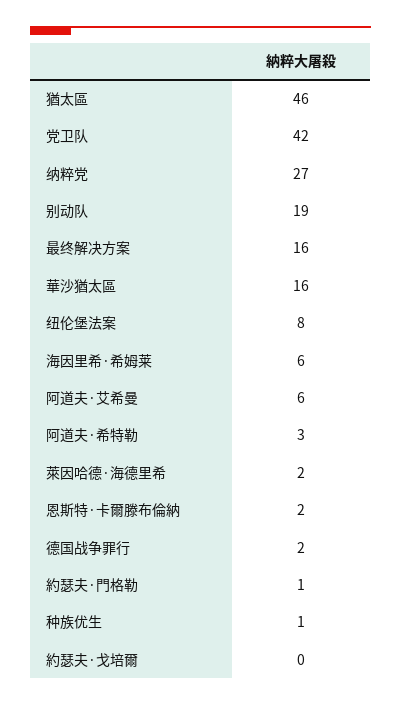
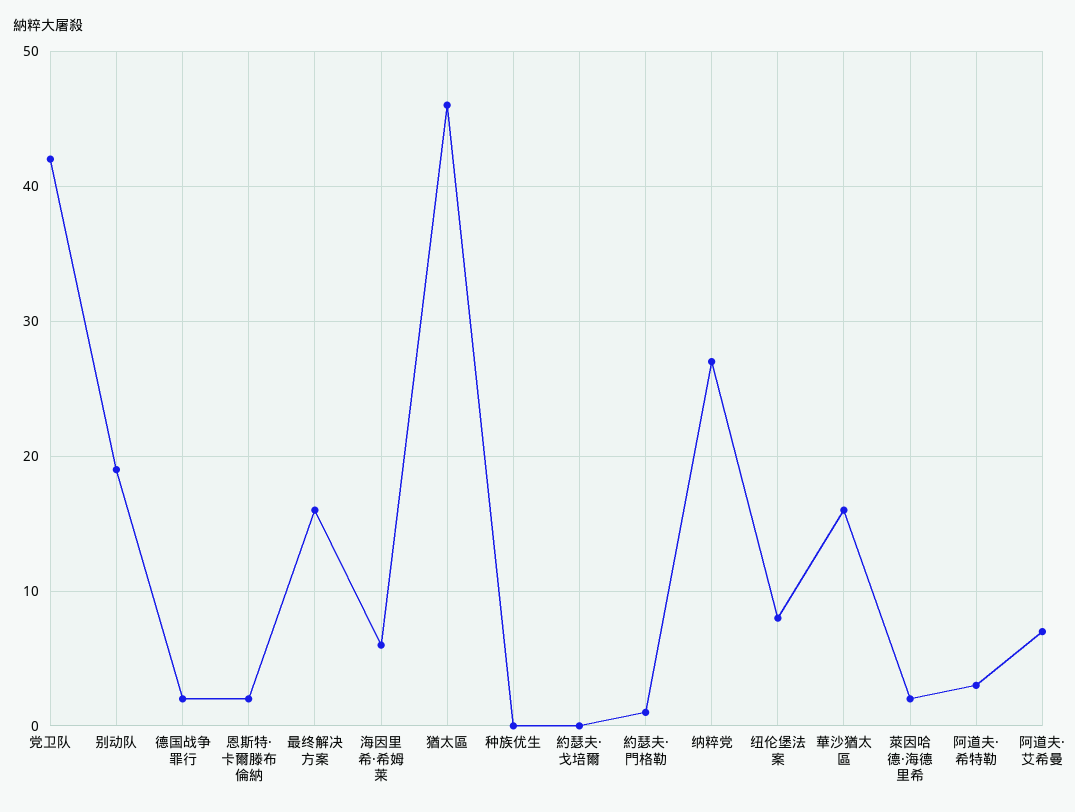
  {
    "猶太區": 46,
    "党卫队": 42,
    "纳粹党": 27,
    "别动队": 19,
    "最终解决方案": 16,
    "華沙猶太區": 16,
    "纽伦堡法案": 8,
    "海因里希·希姆莱": 6,
-   "阿道夫·艾希曼": 6,
+   "阿道夫·艾希曼": 7,
    "阿道夫·希特勒": 3,
    "萊因哈德·海德里希": 2,
    "恩斯特·卡爾滕布倫納": 2,
    "德国战争罪行": 2,
    "約瑟夫·門格勒": 1,
-   "种族优生": 1,
+   "种族优生": 0,
    "約瑟夫·戈培爾": 0
  }

